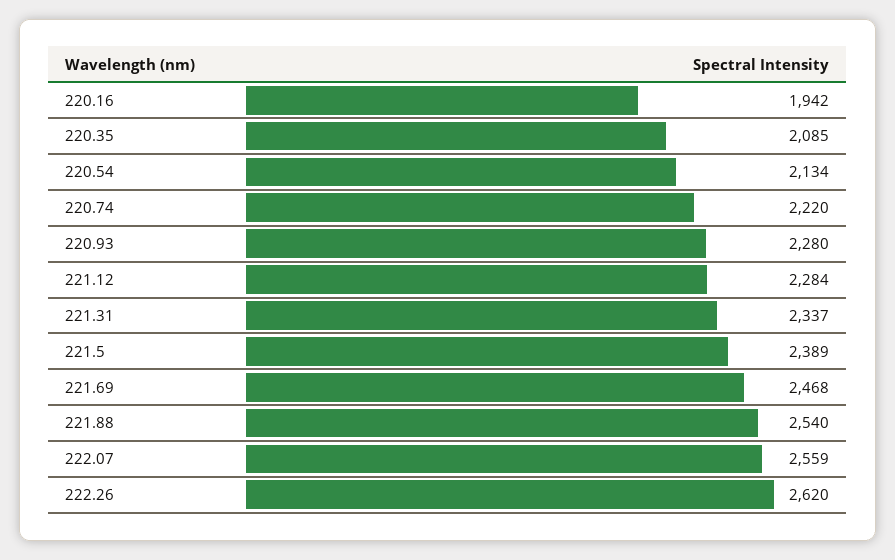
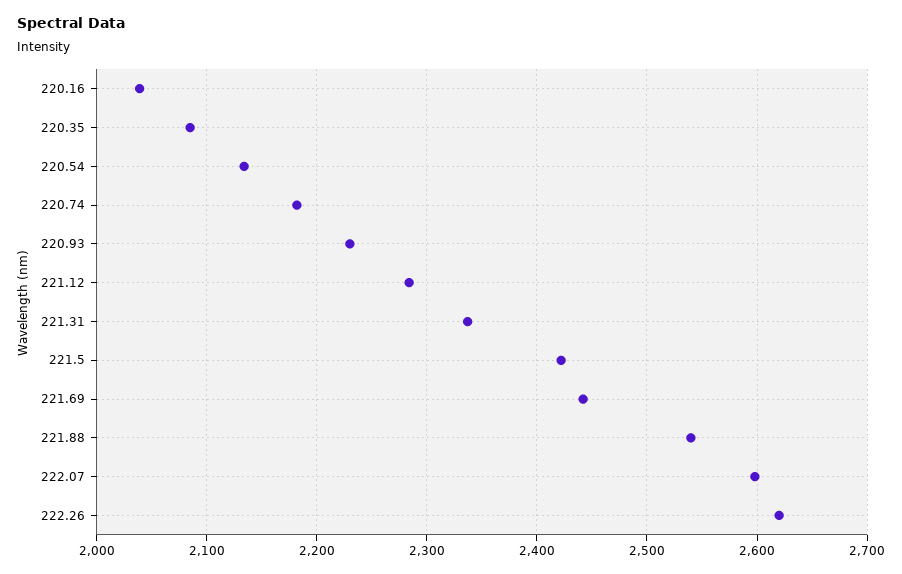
  {
-   "220.16": 1942,
+   "220.16": 2040,
    "220.35": 2085,
    "220.54": 2134,
-   "220.74": 2220,
+   "220.74": 2180,
-   "220.93": 2280,
+   "220.93": 2230,
    "221.12": 2284,
    "221.31": 2337,
-   "221.5": 2389,
+   "221.5": 2420,
-   "221.69": 2468,
+   "221.69": 2440,
    "221.88": 2540,
-   "222.07": 2559,
+   "222.07": 2600,
    "222.26": 2620
  }

